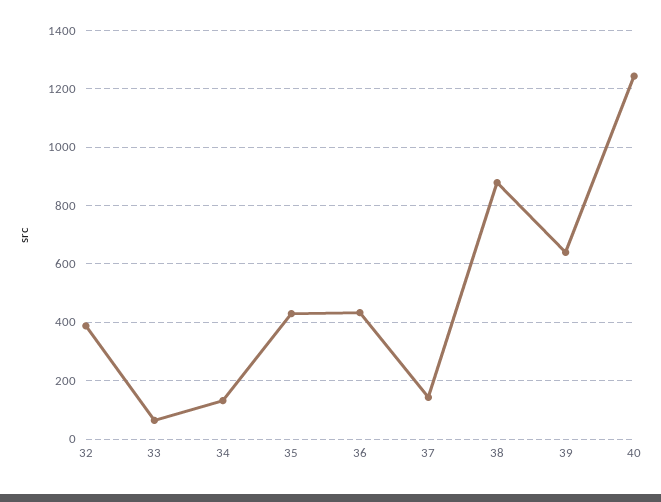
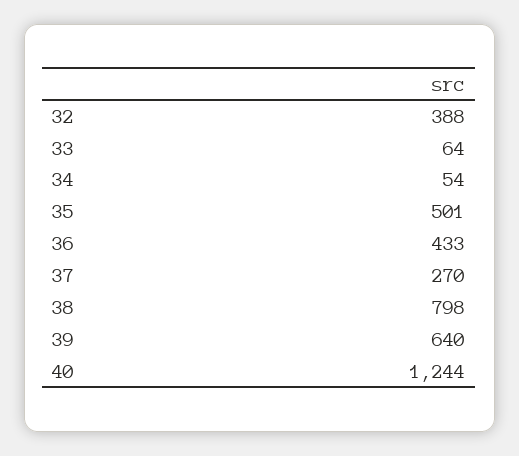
  {
    "32": 388,
    "33": 64,
-   "34": 125,
+   "34": 54,
-   "35": 425,
+   "35": 501,
    "36": 433,
-   "37": 150,
+   "37": 270,
-   "38": 875,
+   "38": 798,
    "39": 640,
    "40": 1244
  }

